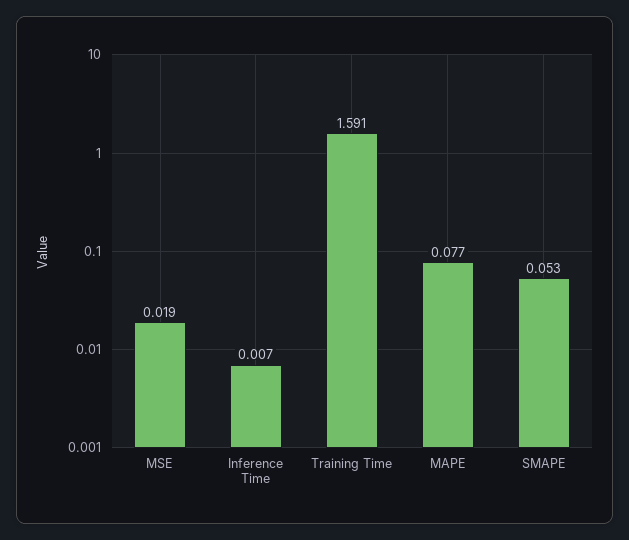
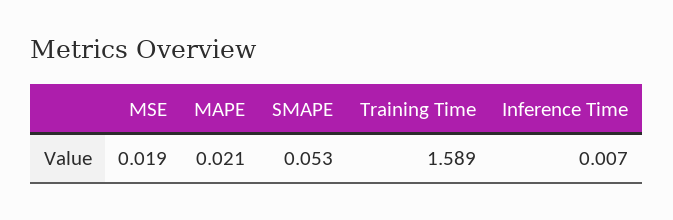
  {
    "MSE": 0.019,
    "Inference Time": 0.007,
-   "Training Time": 1.591,
+   "Training Time": 1.589,
-   "MAPE": 0.077,
+   "MAPE": 0.021,
    "SMAPE": 0.053
  }

